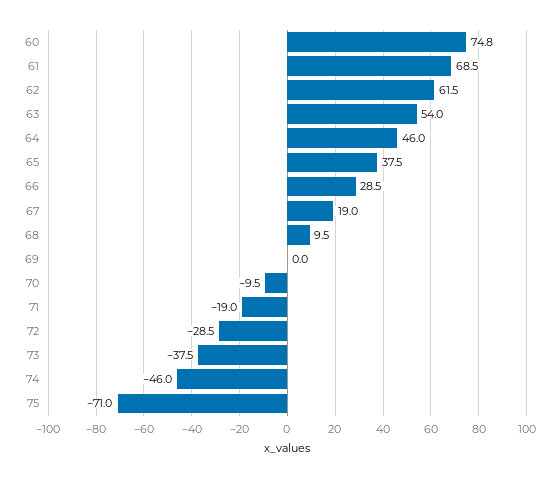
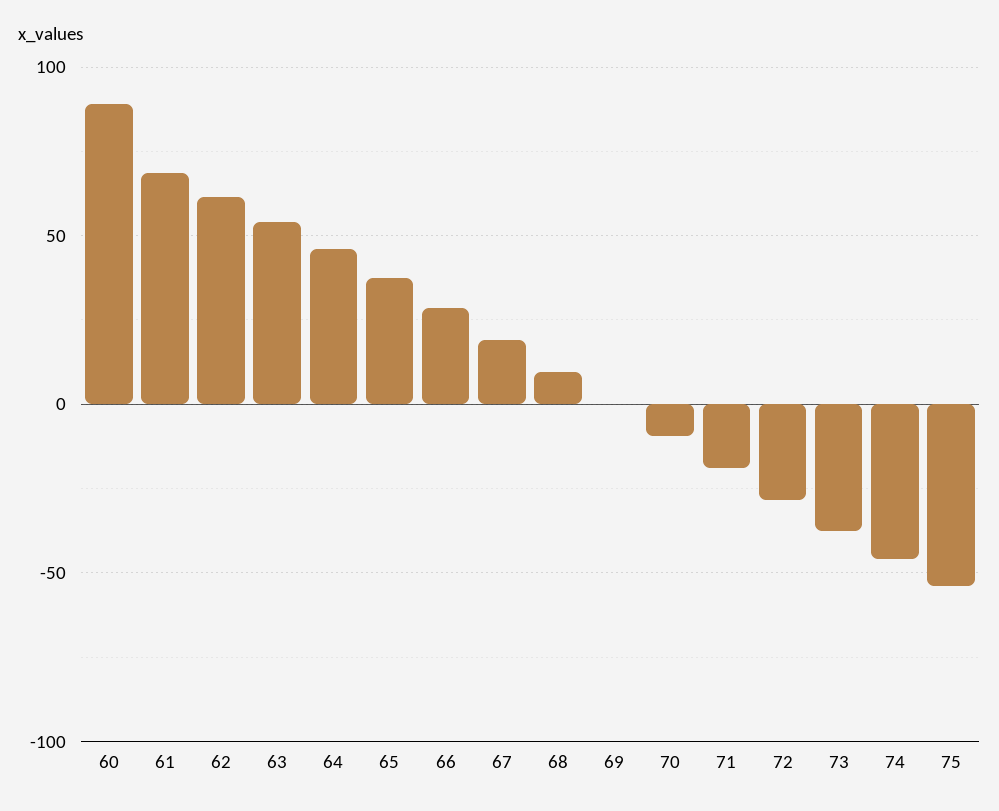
  {
-   "60": 74.8,
+   "60": 90,
    "61": 68.5,
    "62": 61.5,
    "63": 54,
    "64": 46,
    "65": 37.5,
    "66": 28.5,
    "67": 19,
    "68": 9.5,
    "69": 0,
    "70": -9.5,
    "71": -19,
    "72": -28.5,
    "73": -37.5,
    "74": -46,
-   "75": -71
+   "75": -55
  }

